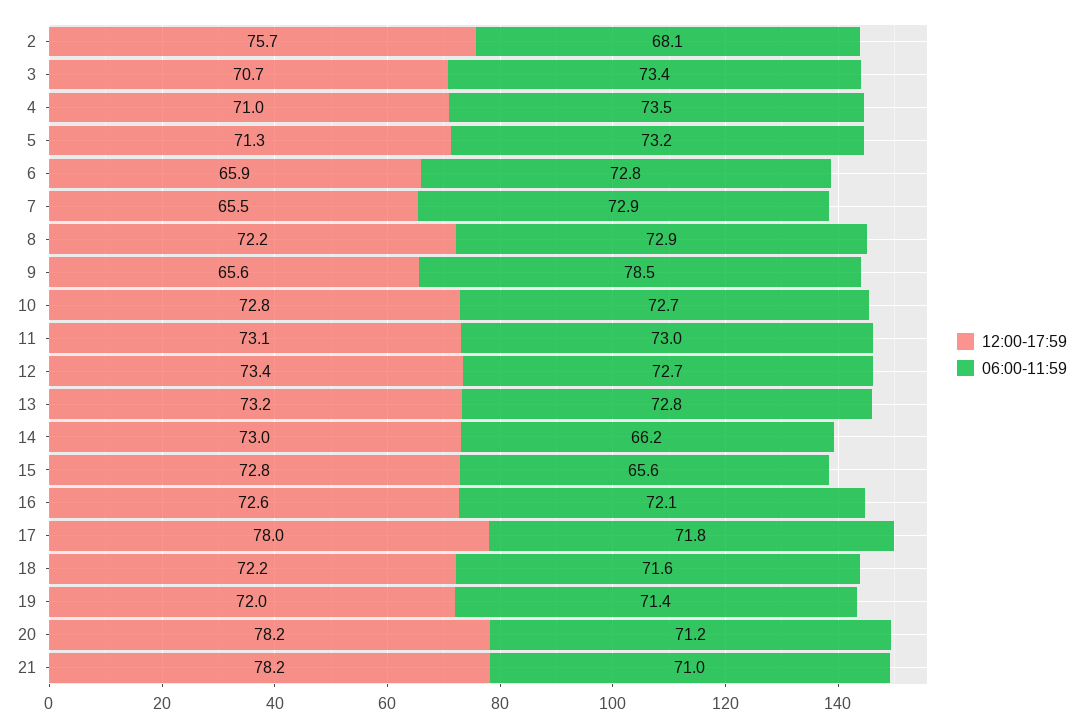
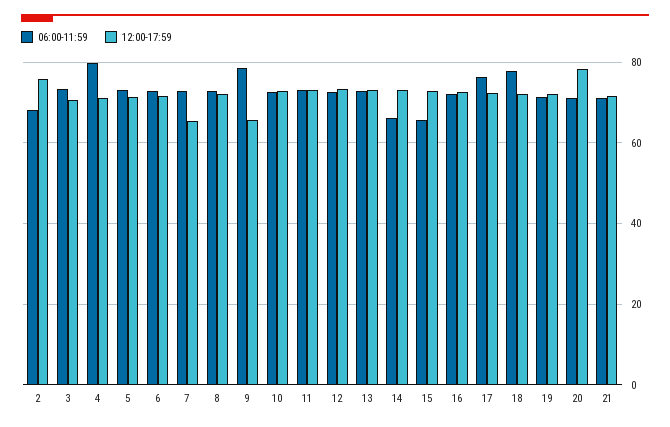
  {
    "12:00-17:59": {
      "2": 75.7,
      "3": 70.7,
      "4": 71,
      "5": 71.3,
-     "6": 65.9,
+     "6": 72,
      "7": 65.5,
      "8": 72.2,
      "9": 65.6,
      "10": 72.8,
      "11": 73.1,
      "12": 73.4,
      "13": 73.2,
      "14": 73,
      "15": 72.8,
      "16": 72.6,
-     "17": 78,
+     "17": 72,
      "18": 72.2,
      "19": 72,
      "20": 78.2,
-     "21": 78.2
+     "21": 72
    },
    "06:00-11:59": {
      "2": 68.1,
      "3": 73.4,
-     "4": 73.5,
+     "4": 80,
      "5": 73.2,
      "6": 72.8,
      "7": 72.9,
      "8": 72.9,
      "9": 78.5,
      "10": 72.7,
      "11": 73,
      "12": 72.7,
      "13": 72.8,
      "14": 66.2,
      "15": 65.6,
      "16": 72.1,
-     "17": 71.8,
+     "17": 76,
-     "18": 71.6,
+     "18": 78,
      "19": 71.4,
      "20": 71.2,
      "21": 71
    }
  }

